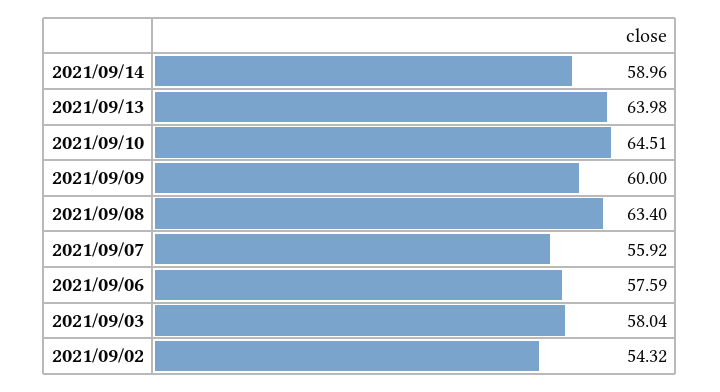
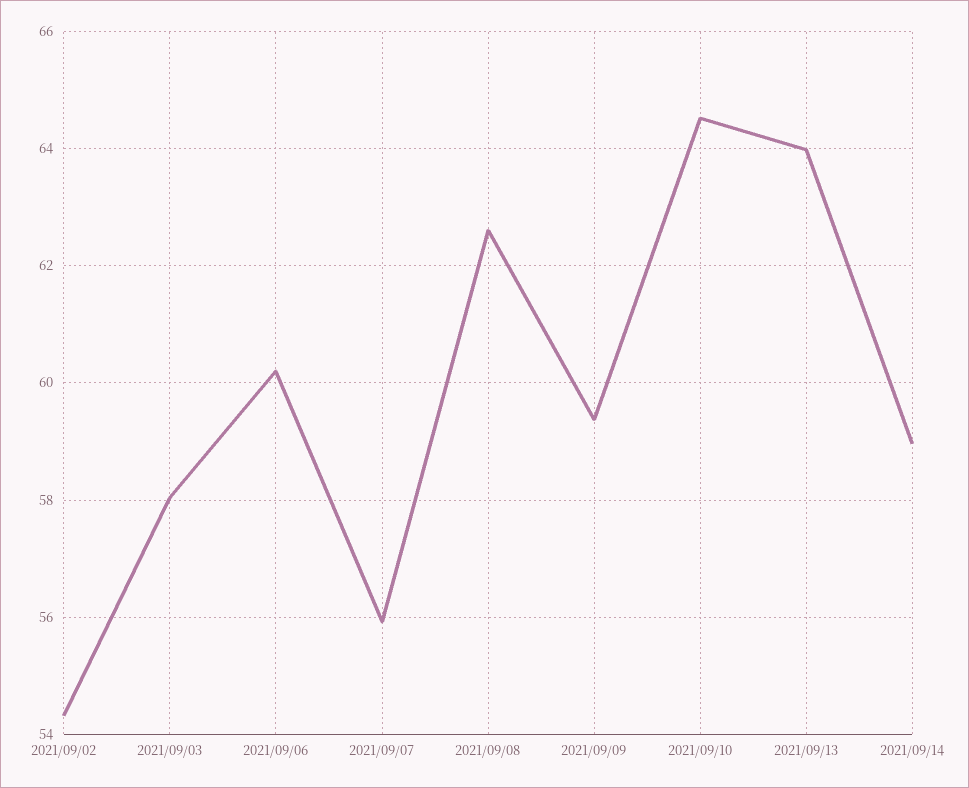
  {
    "2021/09/14": 58.96,
    "2021/09/13": 63.98,
    "2021/09/10": 64.51,
-   "2021/09/09": 60,
+   "2021/09/09": 59.4,
-   "2021/09/08": 63.4,
+   "2021/09/08": 62.6,
    "2021/09/07": 55.92,
-   "2021/09/06": 57.59,
+   "2021/09/06": 60.2,
    "2021/09/03": 58.04,
    "2021/09/02": 54.32
  }

